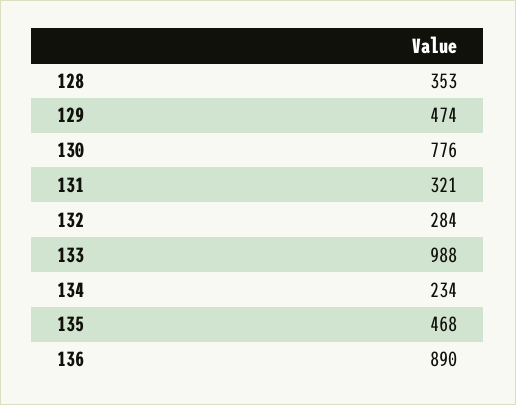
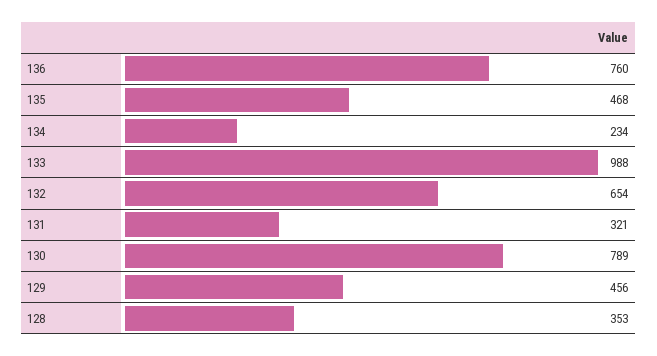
  {
    "128": 353,
-   "129": 474,
+   "129": 456,
-   "130": 776,
+   "130": 789,
    "131": 321,
-   "132": 284,
+   "132": 654,
    "133": 988,
    "134": 234,
    "135": 468,
-   "136": 890
+   "136": 760
  }

